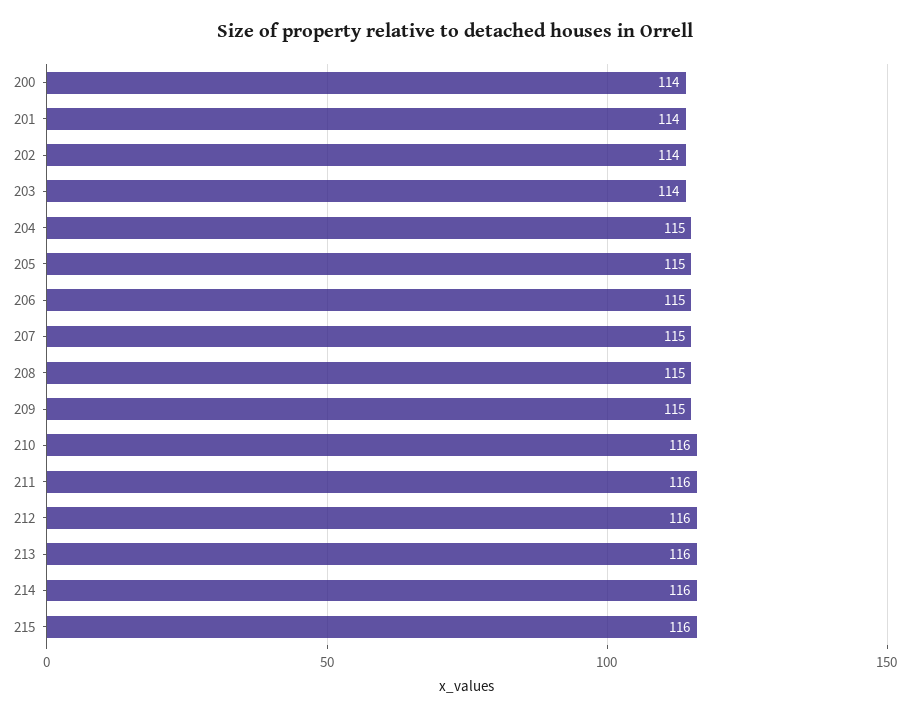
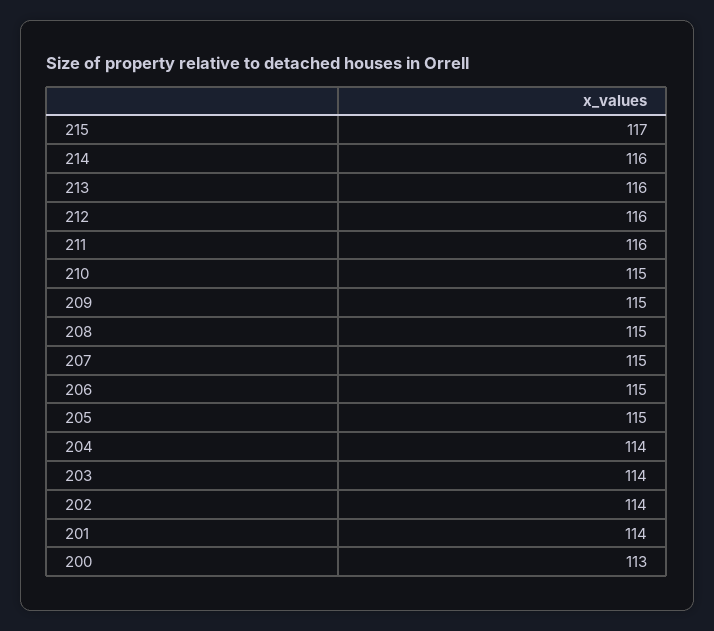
  {
-   "200": 114,
+   "200": 113,
    "201": 114,
    "202": 114,
    "203": 114,
-   "204": 115,
+   "204": 114,
    "205": 115,
    "206": 115,
    "207": 115,
    "208": 115,
    "209": 115,
-   "210": 116,
+   "210": 115,
    "211": 116,
    "212": 116,
    "213": 116,
    "214": 116,
-   "215": 116
+   "215": 117
  }

